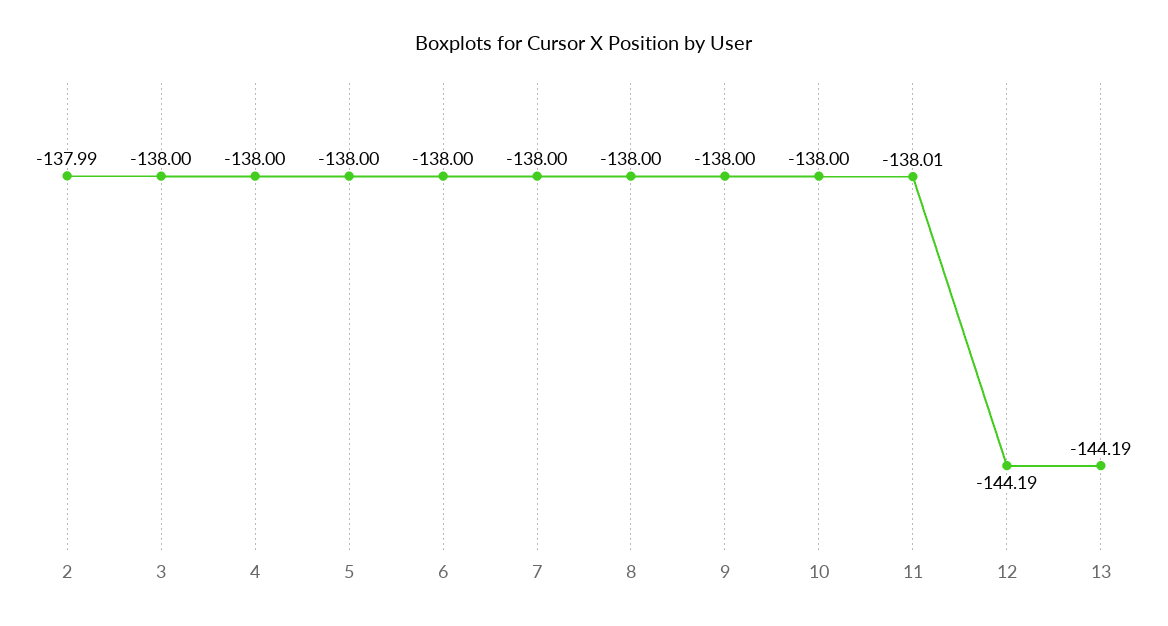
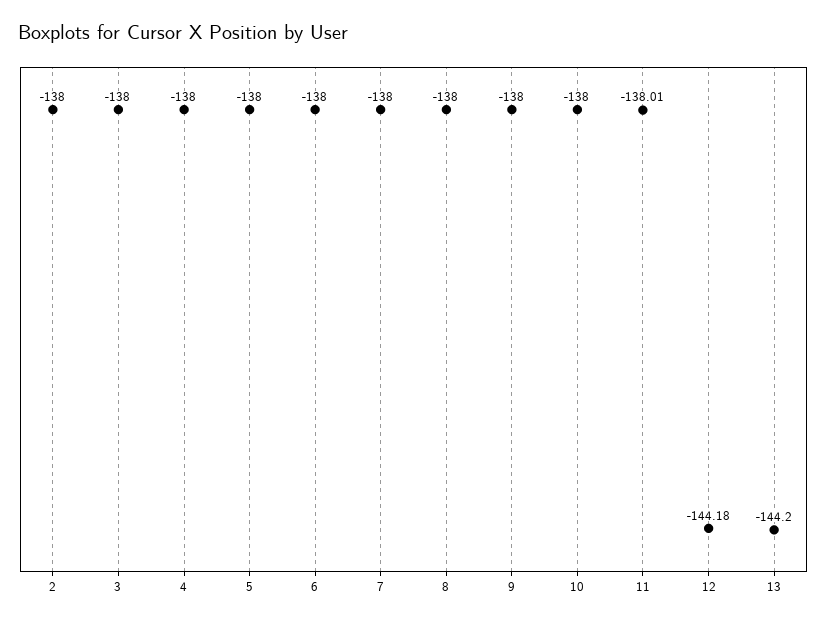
  {
-   "2": -137.99,
+   "2": -138,
    "3": -138,
    "4": -138,
    "5": -138,
    "6": -138,
    "7": -138,
    "8": -138,
    "9": -138,
    "10": -138,
    "11": -138.01,
-   "12": -144.19,
+   "12": -144.18,
-   "13": -144.19
+   "13": -144.2
  }

